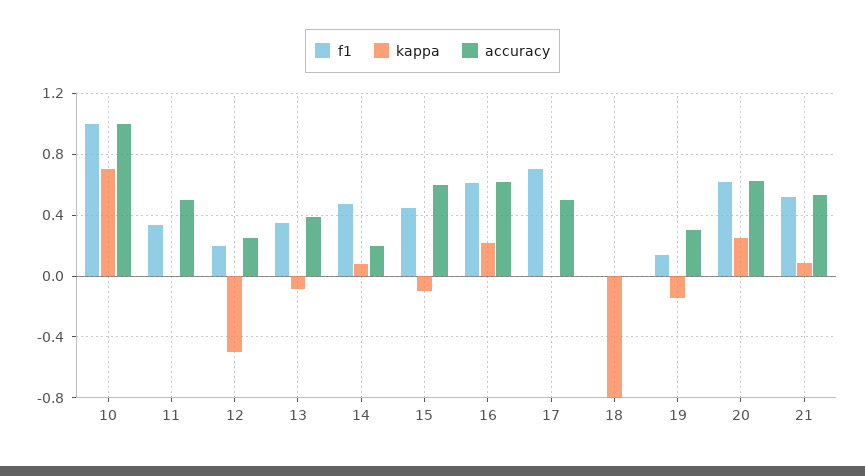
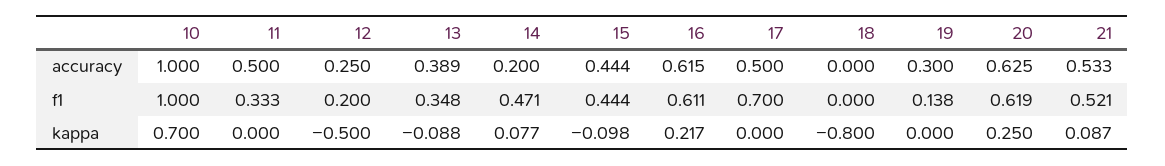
  {
    "f1": {
      "10": 1,
      "11": 0.333,
      "12": 0.2,
      "13": 0.348,
      "14": 0.471,
      "15": 0.444,
      "16": 0.611,
      "17": 0.7,
      "18": 0,
      "19": 0.138,
      "20": 0.619,
      "21": 0.521
    },
    "kappa": {
      "10": 0.7,
      "11": 0,
      "12": -0.5,
      "13": -0.088,
      "14": 0.077,
      "15": -0.098,
      "16": 0.217,
      "17": 0,
      "18": -0.8,
-     "19": -0.15,
+     "19": 0,
      "20": 0.25,
      "21": 0.087
    },
    "accuracy": {
      "10": 1,
      "11": 0.5,
      "12": 0.25,
      "13": 0.389,
      "14": 0.2,
-     "15": 0.6,
+     "15": 0.444,
      "16": 0.615,
      "17": 0.5,
      "18": 0,
      "19": 0.3,
      "20": 0.625,
      "21": 0.533
    }
  }

